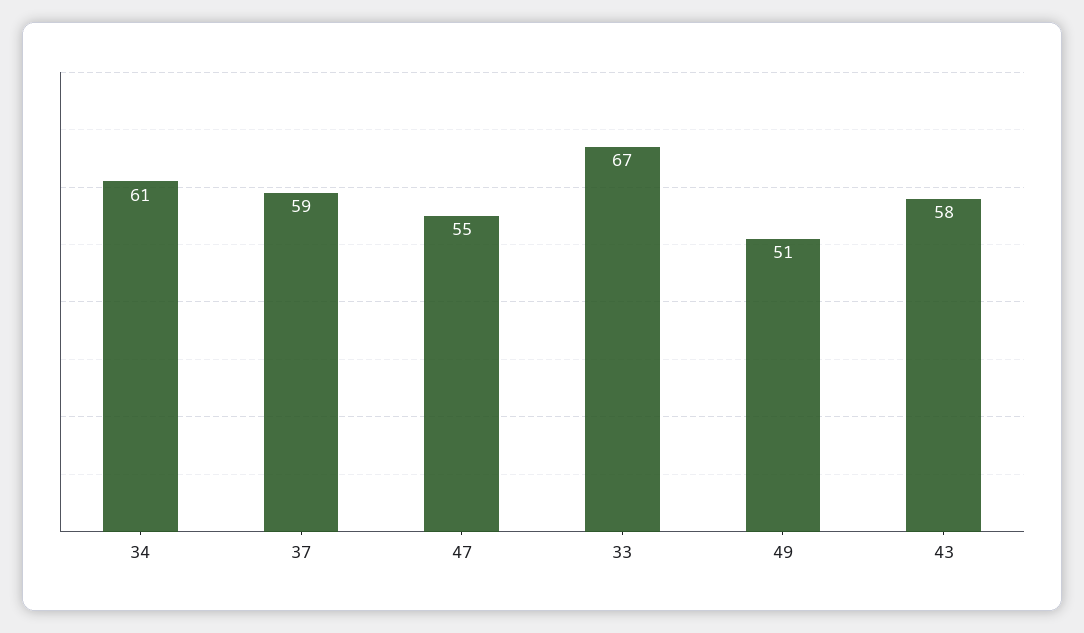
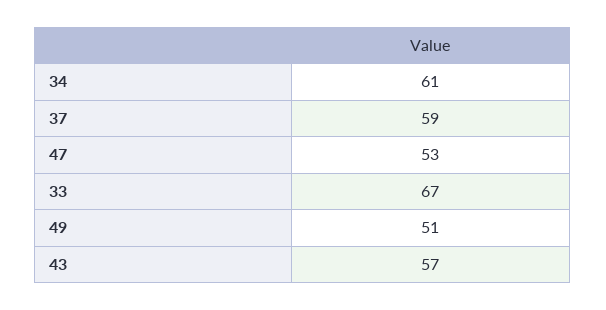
  {
    "34": 61,
    "37": 59,
-   "47": 55,
+   "47": 53,
    "33": 67,
    "49": 51,
-   "43": 58
+   "43": 57
  }

